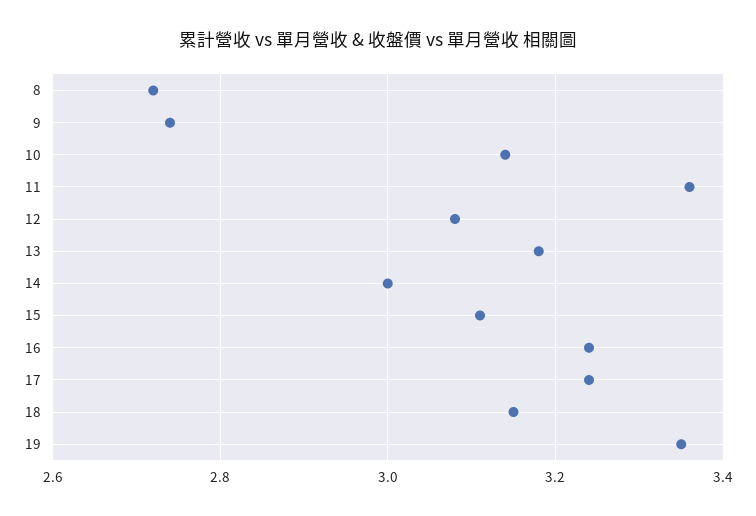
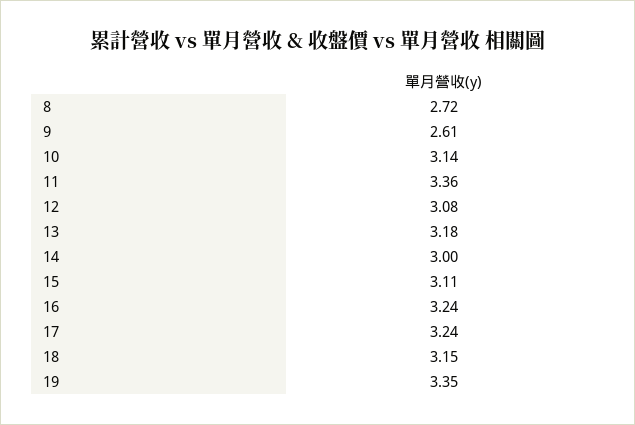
  {
    "8": 2.72,
-   "9": 2.75,
+   "9": 2.61,
    "10": 3.14,
    "11": 3.36,
    "12": 3.08,
    "13": 3.18,
    "14": 3,
    "15": 3.11,
    "16": 3.24,
    "17": 3.24,
    "18": 3.15,
    "19": 3.35
  }

